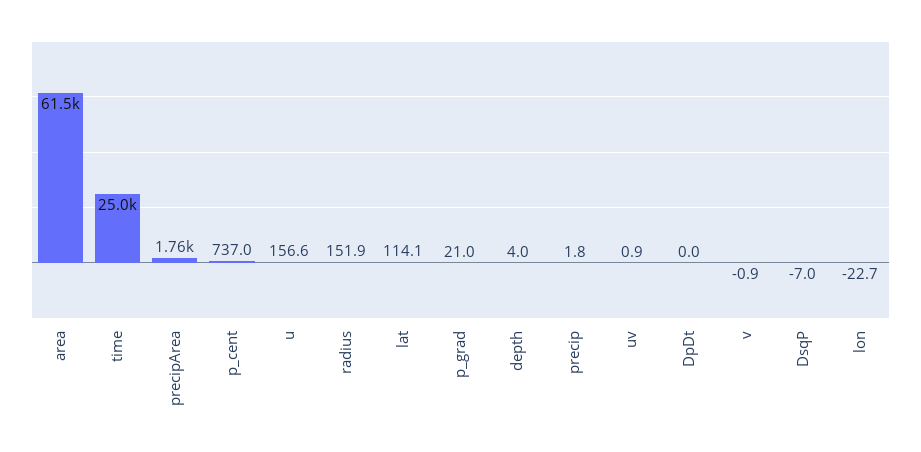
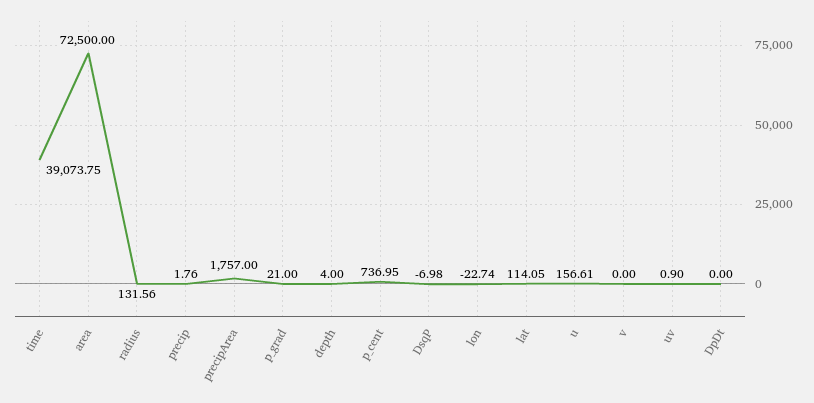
  {
-   "area": 61500,
+   "area": 72500,
-   "time": 25000,
+   "time": 39073.75,
    "precipArea": 1757,
    "p_cent": 736.95,
    "u": 156.61,
-   "radius": 151.9,
+   "radius": 131.56,
    "lat": 114.05,
    "p_grad": 21,
    "depth": 4,
    "precip": 1.76,
    "uv": 0.9,
    "DpDt": 0,
-   "v": -0.9,
+   "v": 0,
    "DsqP": -6.98,
    "lon": -22.74
  }

